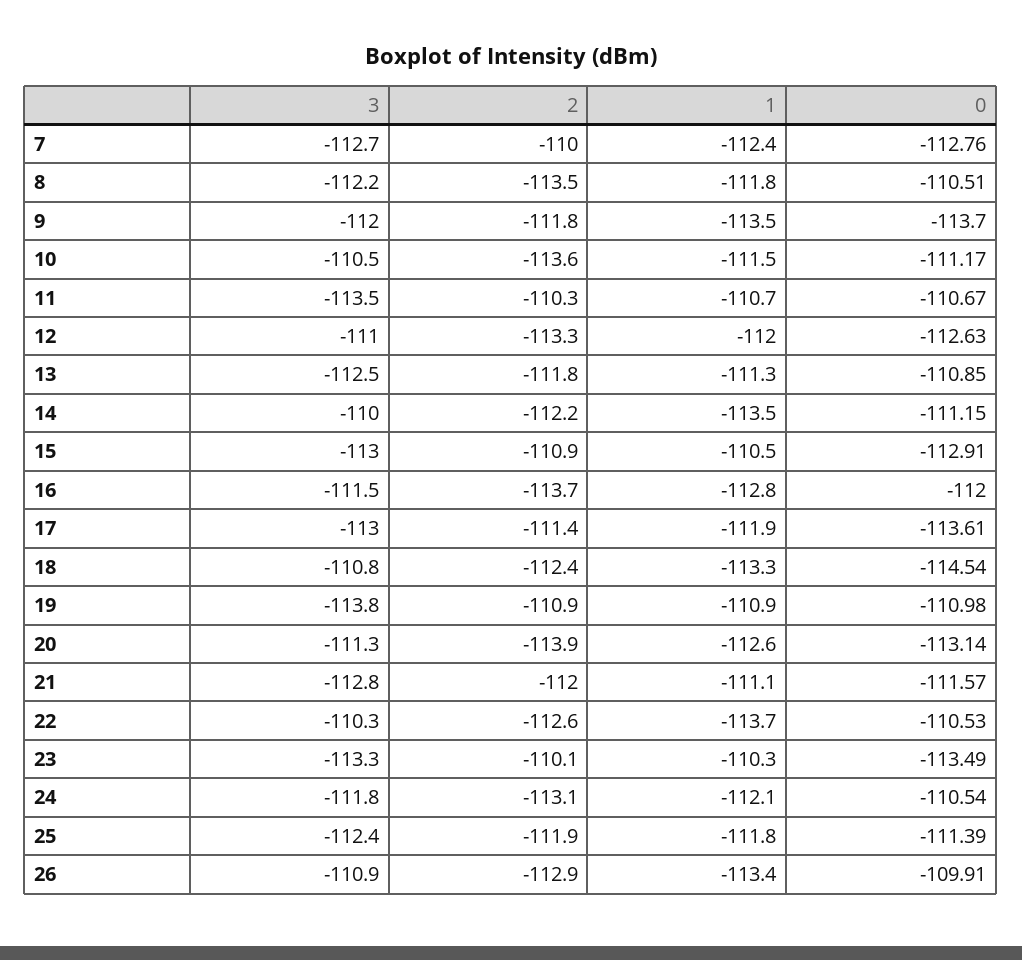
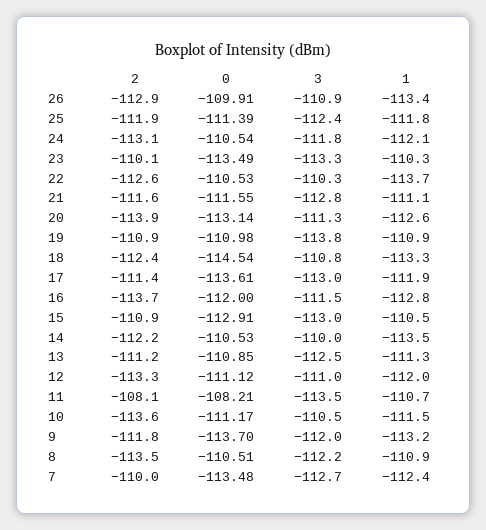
  {
    "3": {
      "7": -112.7,
      "8": -112.2,
      "9": -112,
      "10": -110.5,
      "11": -113.5,
      "12": -111,
      "13": -112.5,
      "14": -110,
      "15": -113,
      "16": -111.5,
      "17": -113,
      "18": -110.8,
      "19": -113.8,
      "20": -111.3,
      "21": -112.8,
      "22": -110.3,
      "23": -113.3,
      "24": -111.8,
      "25": -112.4,
      "26": -110.9
    },
    "2": {
      "7": -110,
      "8": -113.5,
      "9": -111.8,
      "10": -113.6,
-     "11": -110.3,
+     "11": -108.1,
      "12": -113.3,
-     "13": -111.8,
+     "13": -111.2,
      "14": -112.2,
      "15": -110.9,
      "16": -113.7,
      "17": -111.4,
      "18": -112.4,
      "19": -110.9,
      "20": -113.9,
-     "21": -112,
+     "21": -111.6,
      "22": -112.6,
      "23": -110.1,
      "24": -113.1,
      "25": -111.9,
      "26": -112.9
    },
    "1": {
      "7": -112.4,
-     "8": -111.8,
+     "8": -110.9,
-     "9": -113.5,
+     "9": -113.2,
      "10": -111.5,
      "11": -110.7,
      "12": -112,
      "13": -111.3,
      "14": -113.5,
      "15": -110.5,
      "16": -112.8,
      "17": -111.9,
      "18": -113.3,
      "19": -110.9,
      "20": -112.6,
      "21": -111.1,
      "22": -113.7,
      "23": -110.3,
      "24": -112.1,
      "25": -111.8,
      "26": -113.4
    },
    "0": {
-     "7": -112.76,
+     "7": -113.48,
      "8": -110.51,
      "9": -113.7,
      "10": -111.17,
-     "11": -110.67,
+     "11": -108.21,
-     "12": -112.63,
+     "12": -111.12,
      "13": -110.85,
-     "14": -111.15,
+     "14": -110.53,
      "15": -112.91,
      "16": -112,
      "17": -113.61,
      "18": -114.54,
      "19": -110.98,
      "20": -113.14,
-     "21": -111.57,
+     "21": -111.55,
      "22": -110.53,
      "23": -113.49,
      "24": -110.54,
      "25": -111.39,
      "26": -109.91
    }
  }

